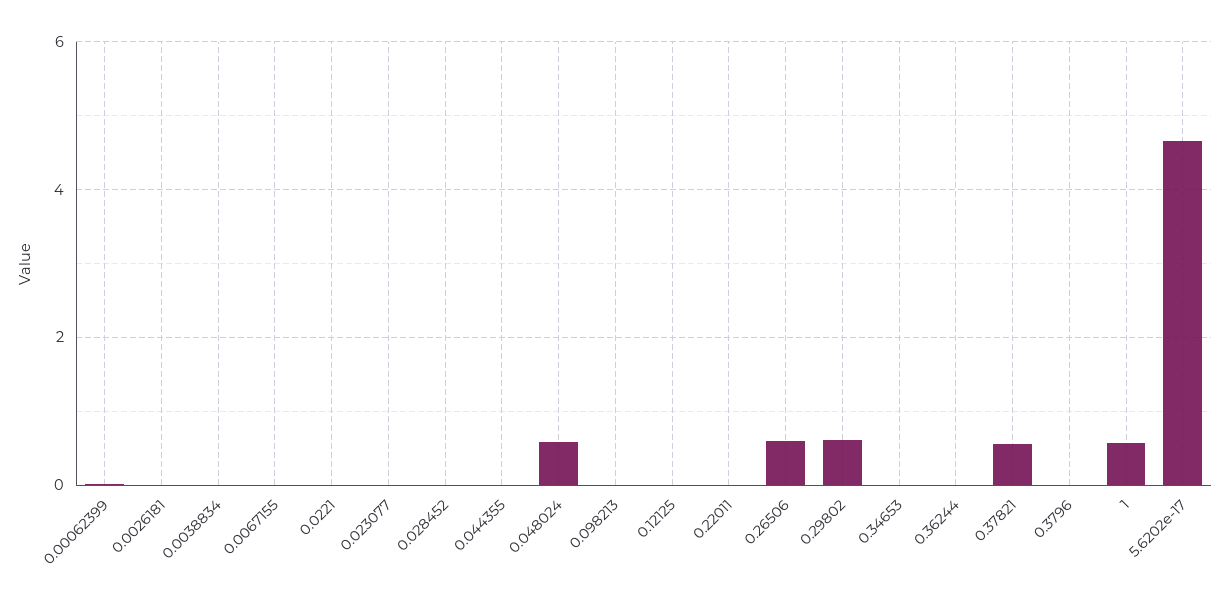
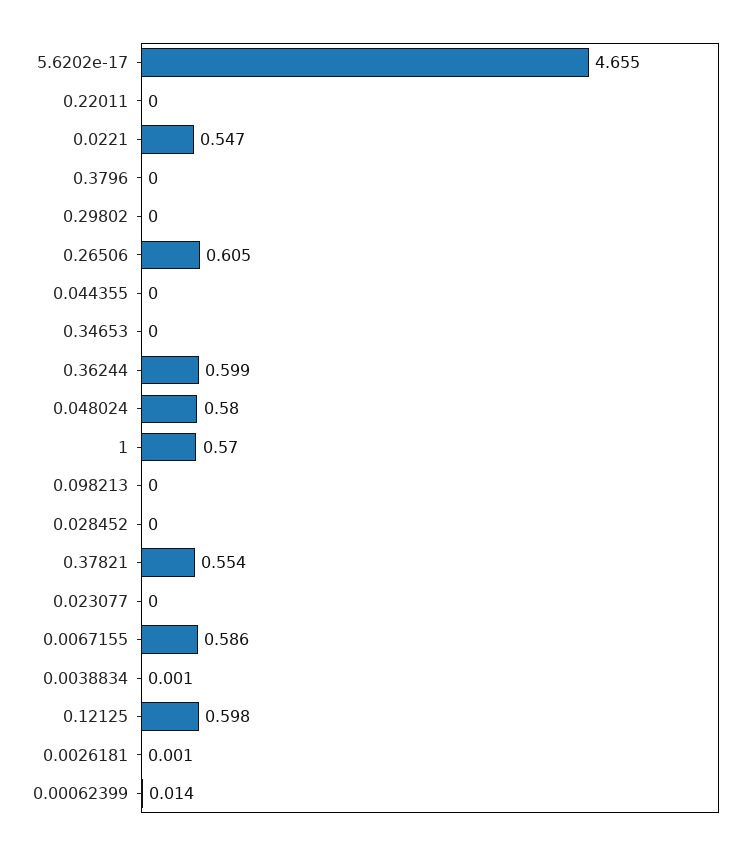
  {
    "0.00062399": 0.014,
    "0.0026181": 0.001,
    "0.0038834": 0.001,
-   "0.0067155": 0,
+   "0.0067155": 0.586,
-   "0.0221": 0,
+   "0.0221": 0.547,
    "0.023077": 0,
    "0.028452": 0,
    "0.044355": 0,
    "0.048024": 0.58,
    "0.098213": 0,
-   "0.12125": 0,
+   "0.12125": 0.598,
    "0.22011": 0,
    "0.26506": 0.605,
-   "0.29802": 0.6,
+   "0.29802": 0,
    "0.34653": 0,
-   "0.36244": 0,
+   "0.36244": 0.599,
    "0.37821": 0.554,
    "0.3796": 0,
    "1": 0.57,
    "5.6202e-17": 4.655
  }

